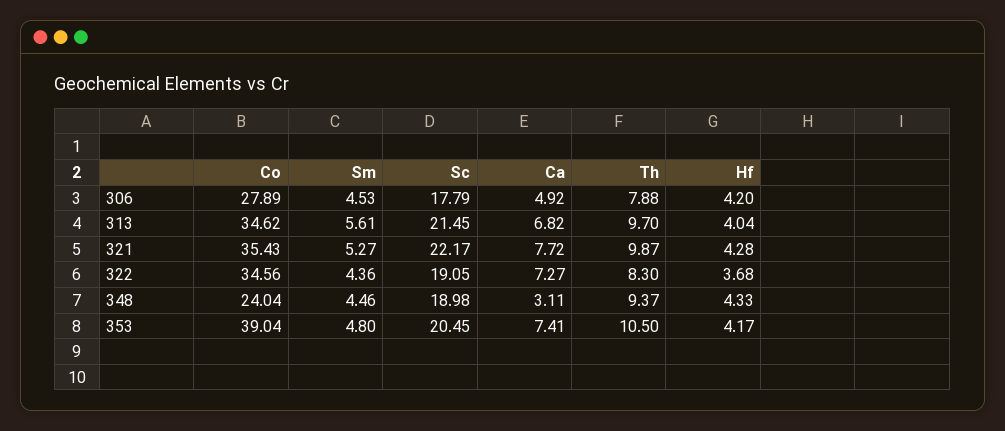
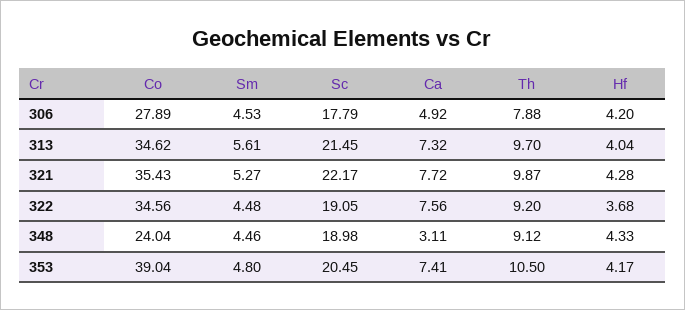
  {
    "Co": {
      "306": 27.89,
      "313": 34.62,
      "321": 35.43,
      "322": 34.56,
      "348": 24.04,
      "353": 39.04
    },
    "Sm": {
      "306": 4.53,
      "313": 5.61,
      "321": 5.27,
-     "322": 4.36,
+     "322": 4.48,
      "348": 4.46,
      "353": 4.8
    },
    "Sc": {
      "306": 17.79,
      "313": 21.45,
      "321": 22.17,
      "322": 19.05,
      "348": 18.98,
      "353": 20.45
    },
    "Ca": {
      "306": 4.92,
-     "313": 6.82,
+     "313": 7.32,
      "321": 7.72,
-     "322": 7.27,
+     "322": 7.56,
      "348": 3.11,
      "353": 7.41
    },
    "Th": {
      "306": 7.88,
      "313": 9.7,
      "321": 9.87,
-     "322": 8.3,
+     "322": 9.2,
-     "348": 9.37,
+     "348": 9.12,
      "353": 10.5
    },
    "Hf": {
      "306": 4.2,
      "313": 4.04,
      "321": 4.28,
      "322": 3.68,
      "348": 4.33,
      "353": 4.17
    }
  }

